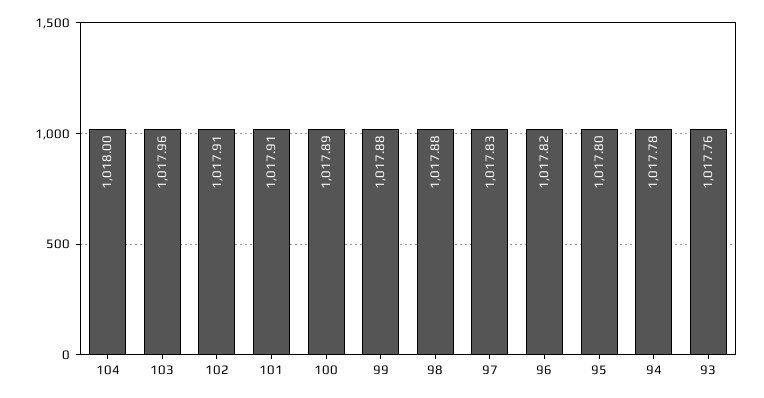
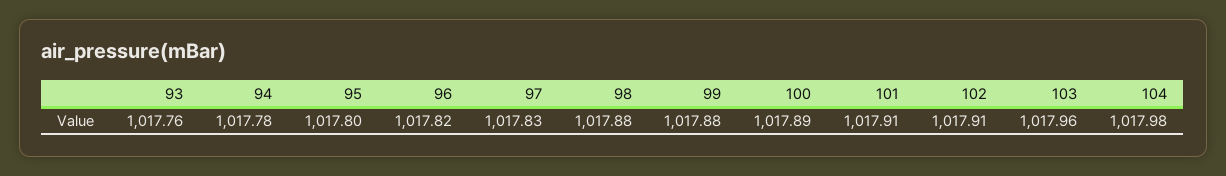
  {
-   "104": 1018,
+   "104": 1017.98,
    "103": 1017.96,
    "102": 1017.91,
    "101": 1017.91,
    "100": 1017.89,
    "99": 1017.88,
    "98": 1017.88,
    "97": 1017.83,
    "96": 1017.82,
    "95": 1017.8,
    "94": 1017.78,
    "93": 1017.76
  }

